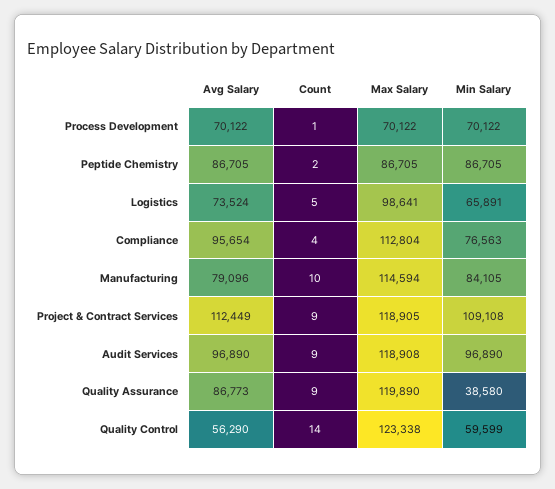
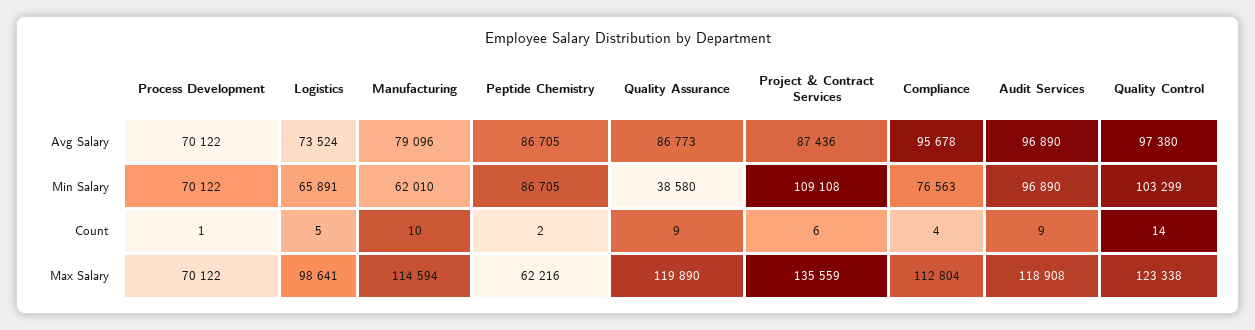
  {
    "Avg Salary": {
      "Process Development": 70122,
      "Peptide Chemistry": 86705,
      "Logistics": 73524,
-     "Compliance": 95654,
+     "Compliance": 95678,
      "Manufacturing": 79096,
-     "Project & Contract Services": 112449,
+     "Project & Contract Services": 87436,
      "Audit Services": 96890,
      "Quality Assurance": 86773,
-     "Quality Control": 56290
+     "Quality Control": 97380
    },
    "Count": {
      "Process Development": 1,
      "Peptide Chemistry": 2,
      "Logistics": 5,
      "Compliance": 4,
      "Manufacturing": 10,
-     "Project & Contract Services": 9,
+     "Project & Contract Services": 6,
      "Audit Services": 9,
      "Quality Assurance": 9,
      "Quality Control": 14
    },
    "Max Salary": {
      "Process Development": 70122,
-     "Peptide Chemistry": 86705,
+     "Peptide Chemistry": 62216,
      "Logistics": 98641,
      "Compliance": 112804,
      "Manufacturing": 114594,
-     "Project & Contract Services": 118905,
+     "Project & Contract Services": 135559,
      "Audit Services": 118908,
      "Quality Assurance": 119890,
      "Quality Control": 123338
    },
    "Min Salary": {
      "Process Development": 70122,
      "Peptide Chemistry": 86705,
      "Logistics": 65891,
      "Compliance": 76563,
-     "Manufacturing": 84105,
+     "Manufacturing": 62010,
      "Project & Contract Services": 109108,
      "Audit Services": 96890,
      "Quality Assurance": 38580,
-     "Quality Control": 59599
+     "Quality Control": 103299
    }
  }

